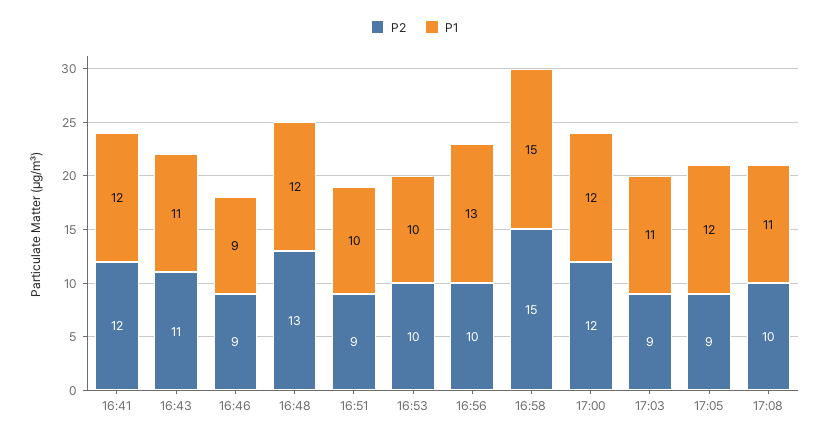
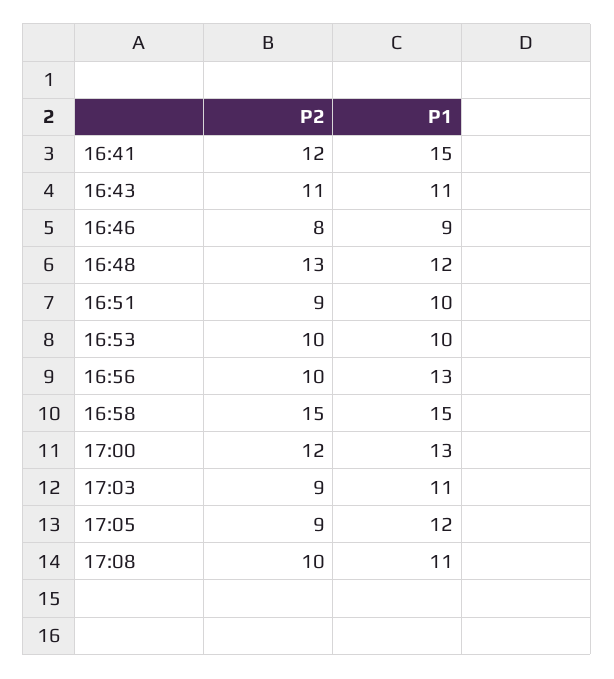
  {
    "P2": {
      "16:41": 12,
      "16:43": 11,
-     "16:46": 9,
+     "16:46": 8,
      "16:48": 13,
      "16:51": 9,
      "16:53": 10,
      "16:56": 10,
      "16:58": 15,
      "17:00": 12,
      "17:03": 9,
      "17:05": 9,
      "17:08": 10
    },
    "P1": {
-     "16:41": 12,
+     "16:41": 15,
      "16:43": 11,
      "16:46": 9,
      "16:48": 12,
      "16:51": 10,
      "16:53": 10,
      "16:56": 13,
      "16:58": 15,
-     "17:00": 12,
+     "17:00": 13,
      "17:03": 11,
      "17:05": 12,
      "17:08": 11
    }
  }

